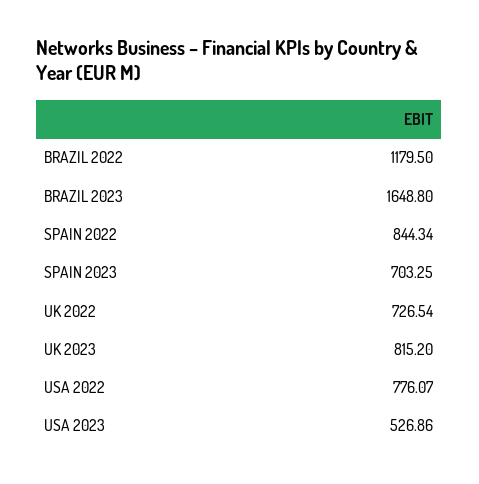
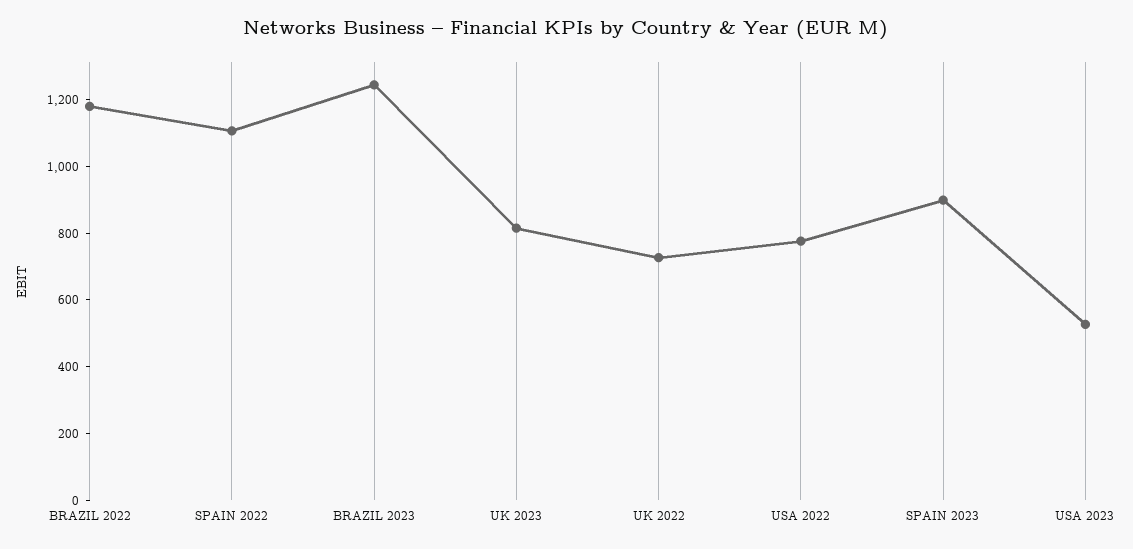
  {
    "BRAZIL 2022": 1179.5,
-   "BRAZIL 2023": 1648.8,
+   "BRAZIL 2023": 1250,
-   "SPAIN 2022": 844.34,
+   "SPAIN 2022": 1100,
-   "SPAIN 2023": 703.25,
+   "SPAIN 2023": 900,
    "UK 2022": 726.54,
    "UK 2023": 815.2,
    "USA 2022": 776.07,
    "USA 2023": 526.86
  }

